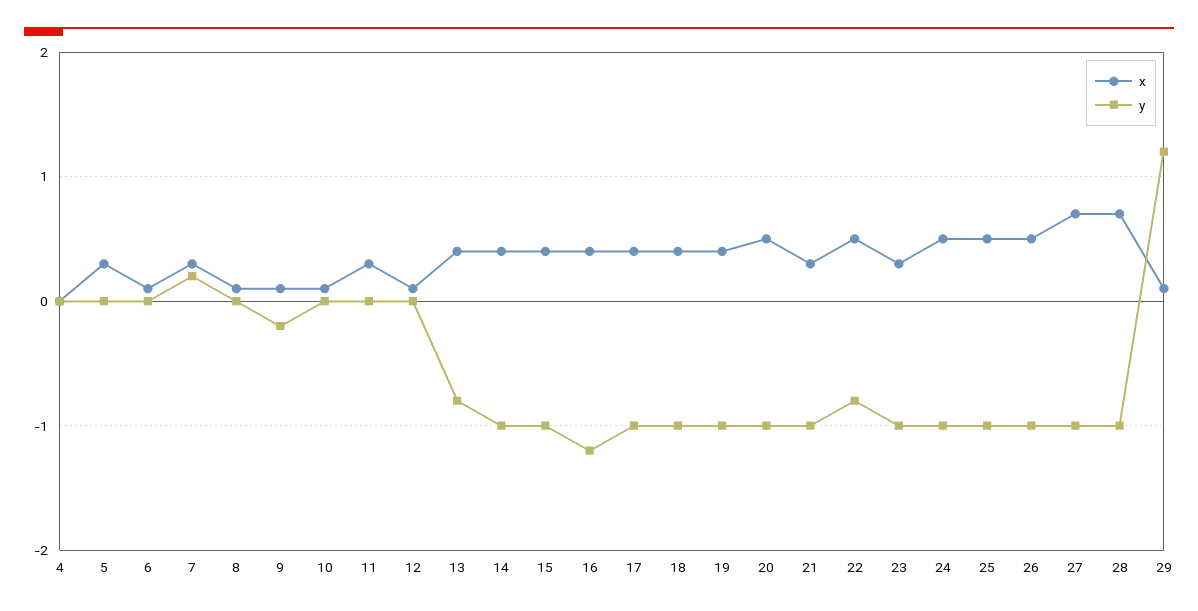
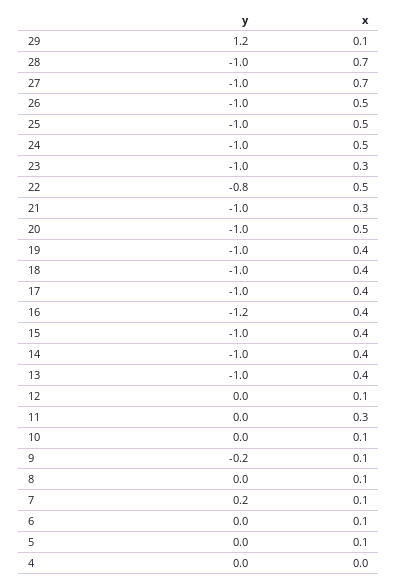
  {
    "x": {
      "4": 0,
-     "5": 0.3,
+     "5": 0.1,
      "6": 0.1,
-     "7": 0.3,
+     "7": 0.1,
      "8": 0.1,
      "9": 0.1,
      "10": 0.1,
      "11": 0.3,
      "12": 0.1,
      "13": 0.4,
      "14": 0.4,
      "15": 0.4,
      "16": 0.4,
      "17": 0.4,
      "18": 0.4,
      "19": 0.4,
      "20": 0.5,
      "21": 0.3,
      "22": 0.5,
      "23": 0.3,
      "24": 0.5,
      "25": 0.5,
      "26": 0.5,
      "27": 0.7,
      "28": 0.7,
      "29": 0.1
    },
    "y": {
      "4": 0,
      "5": 0,
      "6": 0,
      "7": 0.2,
      "8": 0,
      "9": -0.2,
      "10": 0,
      "11": 0,
      "12": 0,
-     "13": -0.8,
+     "13": -1,
      "14": -1,
      "15": -1,
      "16": -1.2,
      "17": -1,
      "18": -1,
      "19": -1,
      "20": -1,
      "21": -1,
      "22": -0.8,
      "23": -1,
      "24": -1,
      "25": -1,
      "26": -1,
      "27": -1,
      "28": -1,
      "29": 1.2
    }
  }

